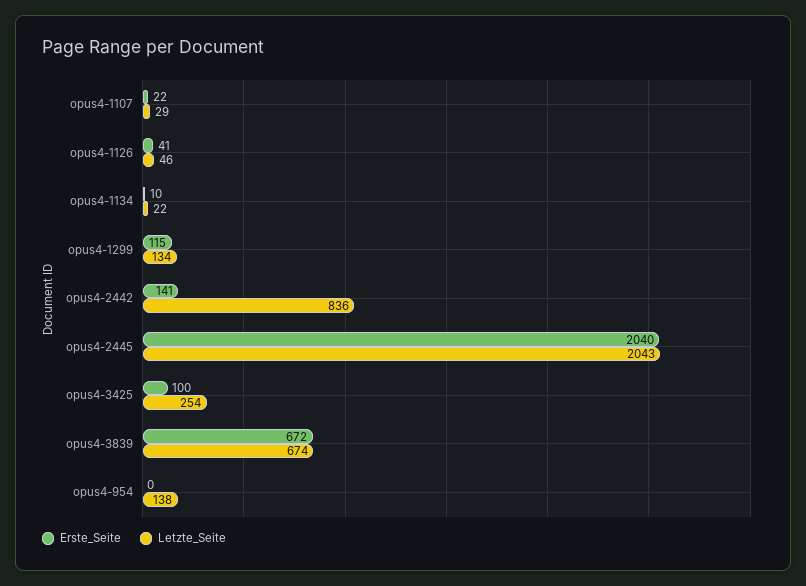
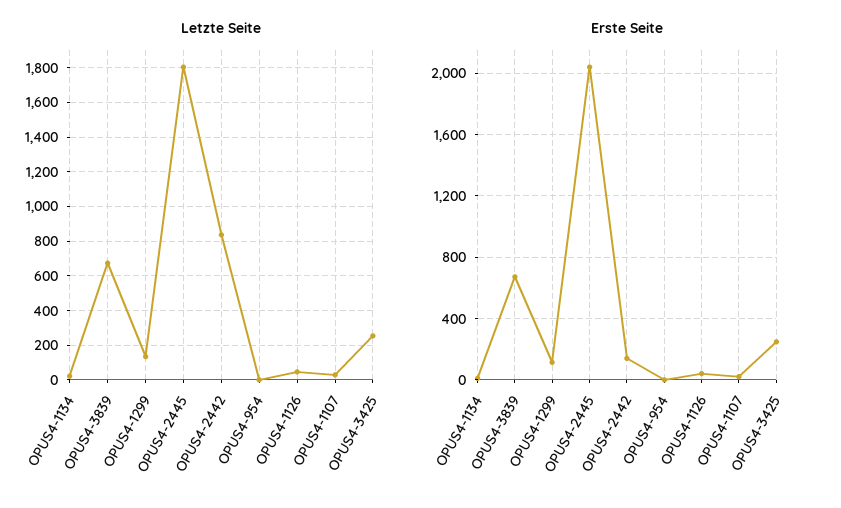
  {
    "Erste_Seite": {
      "opus4-1107": 22,
      "opus4-1126": 41,
      "opus4-1134": 10,
      "opus4-1299": 115,
      "opus4-2442": 141,
      "opus4-2445": 2040,
-     "opus4-3425": 100,
+     "opus4-3425": 250,
      "opus4-3839": 672,
      "opus4-954": 0
    },
    "Letzte_Seite": {
      "opus4-1107": 29,
      "opus4-1126": 46,
      "opus4-1134": 22,
      "opus4-1299": 134,
      "opus4-2442": 836,
-     "opus4-2445": 2043,
+     "opus4-2445": 1800,
      "opus4-3425": 254,
      "opus4-3839": 674,
-     "opus4-954": 138
+     "opus4-954": 0
    }
  }

